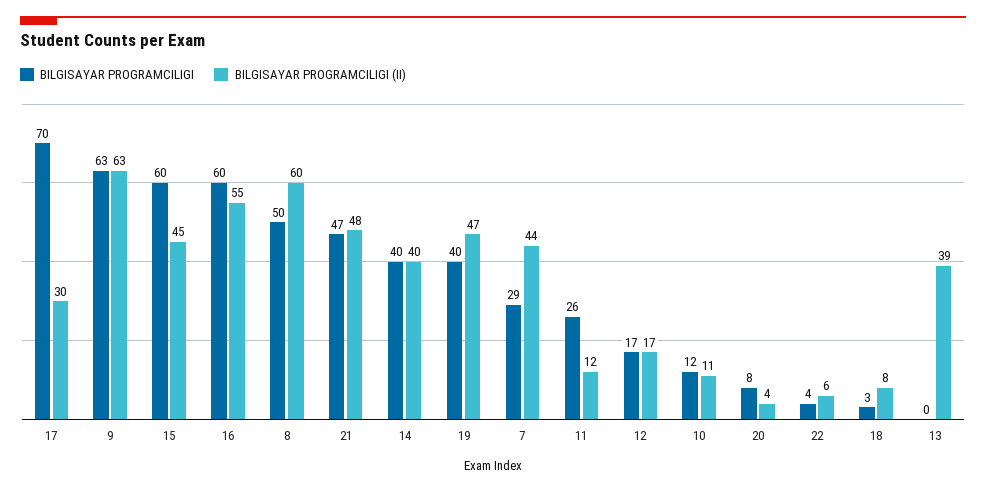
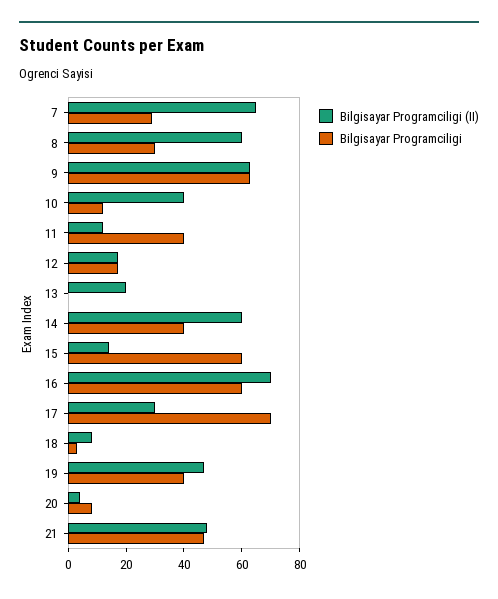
  {
    "BILGISAYAR PROGRAMCILIGI": {
      "17": 70,
      "9": 63,
      "15": 60,
      "16": 60,
-     "8": 50,
+     "8": 30,
      "21": 47,
      "14": 40,
      "19": 40,
      "7": 29,
-     "11": 26,
+     "11": 40,
      "12": 17,
      "10": 12,
      "20": 8,
-     "22": 4,
      "18": 3,
      "13": 0
    },
    "BILGISAYAR PROGRAMCILIGI (II)": {
      "17": 30,
      "9": 63,
-     "15": 45,
+     "15": 15,
-     "16": 55,
+     "16": 70,
      "8": 60,
      "21": 48,
-     "14": 40,
+     "14": 60,
      "19": 47,
-     "7": 44,
+     "7": 65,
      "11": 12,
      "12": 17,
-     "10": 11,
+     "10": 40,
      "20": 4,
-     "22": 6,
      "18": 8,
-     "13": 39
+     "13": 20
    }
  }

